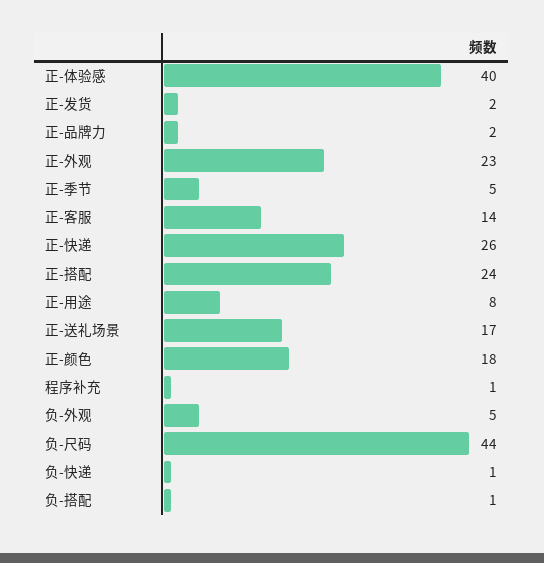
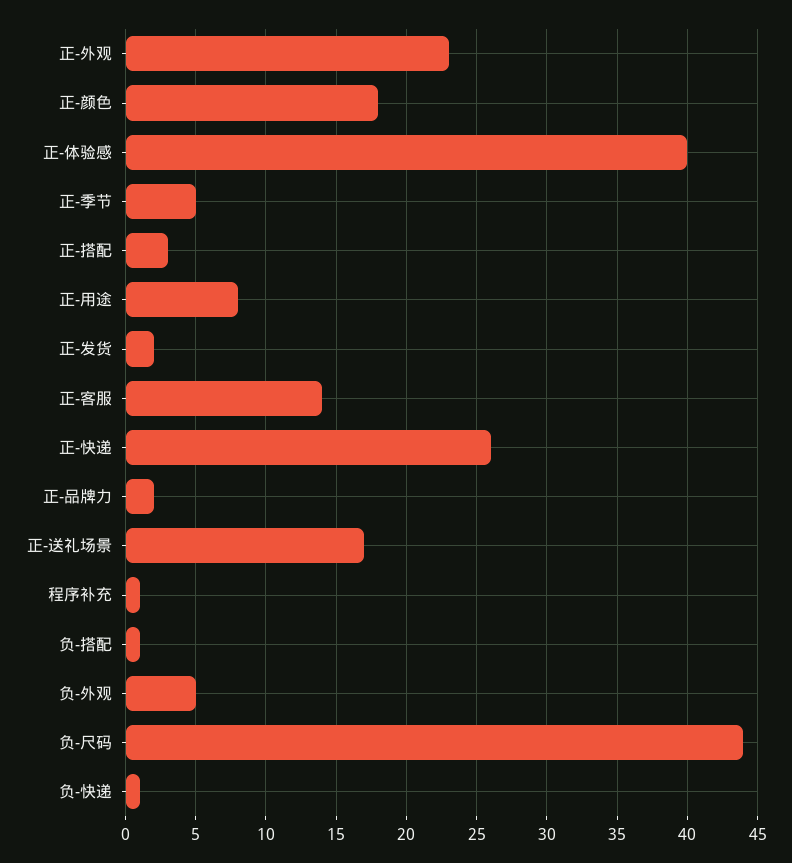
  {
    "正-体验感": 40,
    "正-发货": 2,
    "正-品牌力": 2,
    "正-外观": 23,
    "正-季节": 5,
    "正-客服": 14,
    "正-快递": 26,
-   "正-搭配": 24,
+   "正-搭配": 3,
    "正-用途": 8,
    "正-送礼场景": 17,
    "正-颜色": 18,
    "程序补充": 1,
    "负-外观": 5,
    "负-尺码": 44,
    "负-快递": 1,
    "负-搭配": 1
  }

